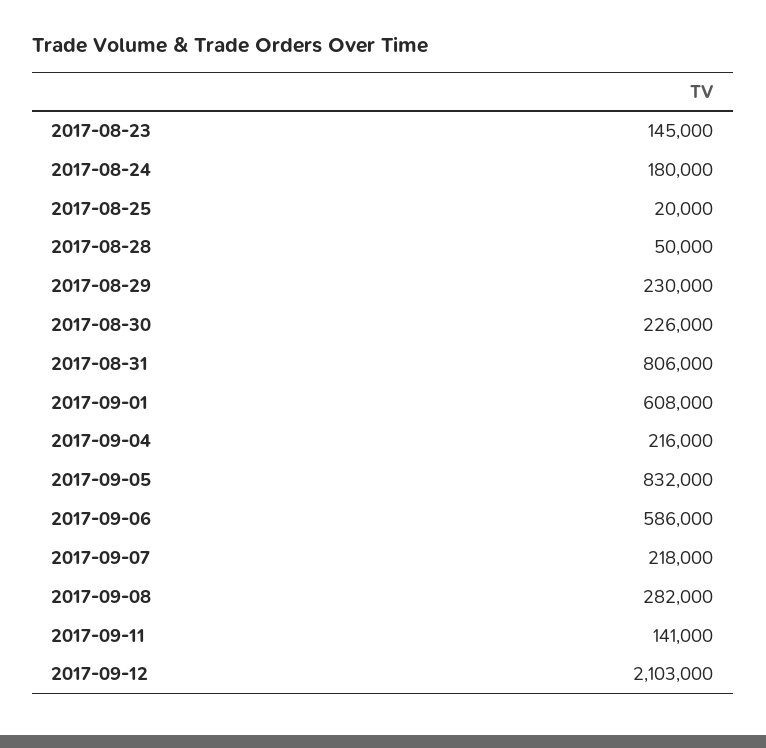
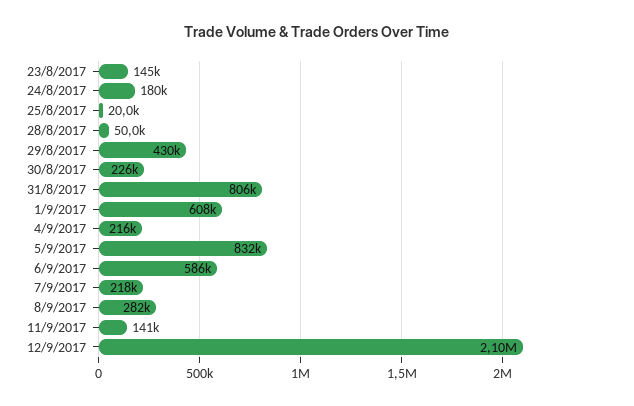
  {
    "2017-08-23": 145000,
    "2017-08-24": 180000,
    "2017-08-25": 20000,
    "2017-08-28": 50000,
-   "2017-08-29": 230000,
+   "2017-08-29": 430000,
    "2017-08-30": 226000,
    "2017-08-31": 806000,
    "2017-09-01": 608000,
    "2017-09-04": 216000,
    "2017-09-05": 832000,
    "2017-09-06": 586000,
    "2017-09-07": 218000,
    "2017-09-08": 282000,
    "2017-09-11": 141000,
    "2017-09-12": 2103000
  }

